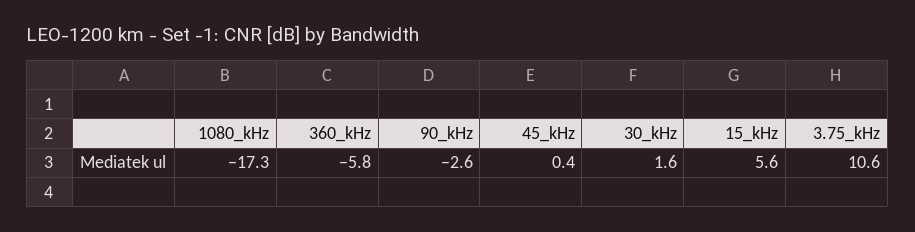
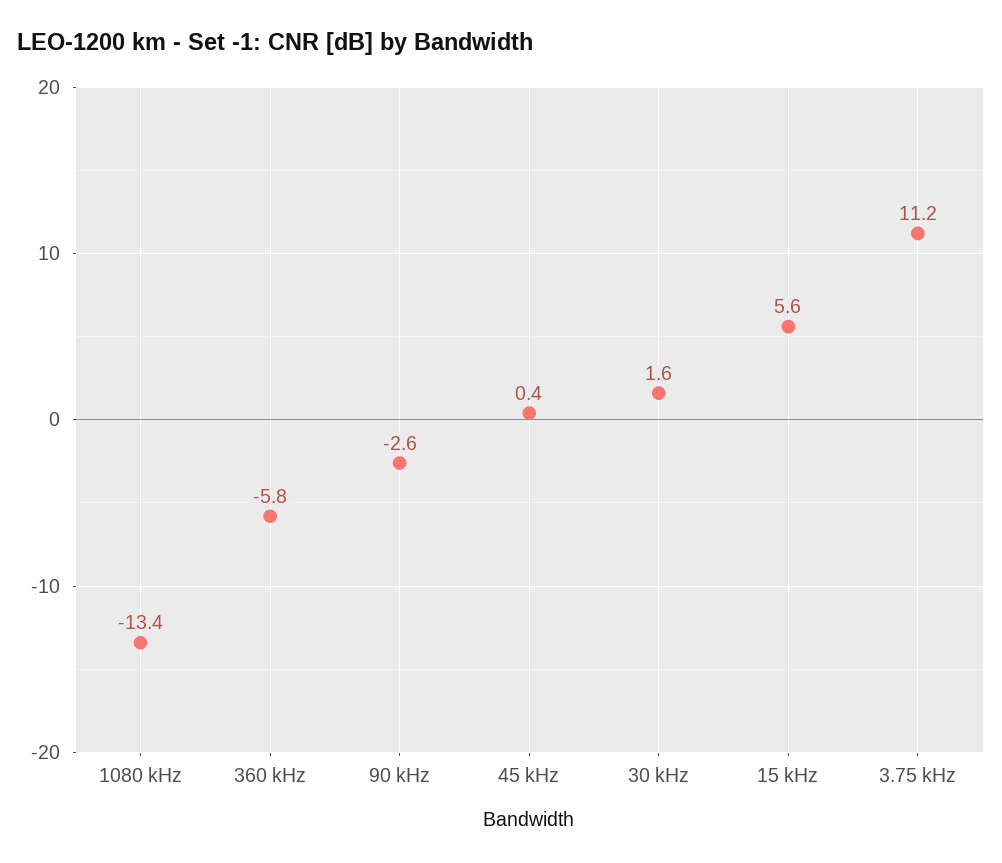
  {
-   "1080_kHz": -17.3,
+   "1080_kHz": -13.4,
    "360_kHz": -5.8,
    "90_kHz": -2.6,
    "45_kHz": 0.4,
    "30_kHz": 1.6,
    "15_kHz": 5.6,
-   "3.75_kHz": 10.6
+   "3.75_kHz": 11.2
  }

